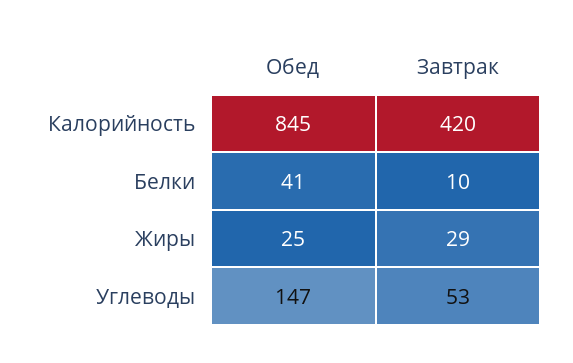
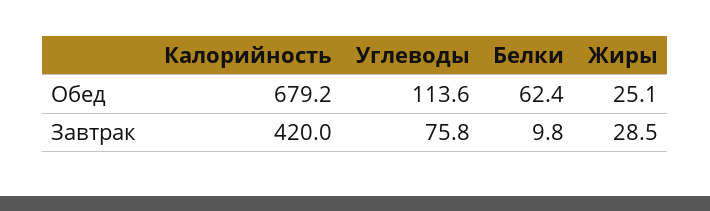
  {
    "Обед": {
-     "Калорийность": 845,
+     "Калорийность": 679.2,
-     "Белки": 41,
+     "Белки": 62.4,
      "Жиры": 25.1,
-     "Углеводы": 147
+     "Углеводы": 113.6
    },
    "Завтрак": {
      "Калорийность": 420,
      "Белки": 9.8,
      "Жиры": 28.5,
-     "Углеводы": 53
+     "Углеводы": 75.8
    }
  }

